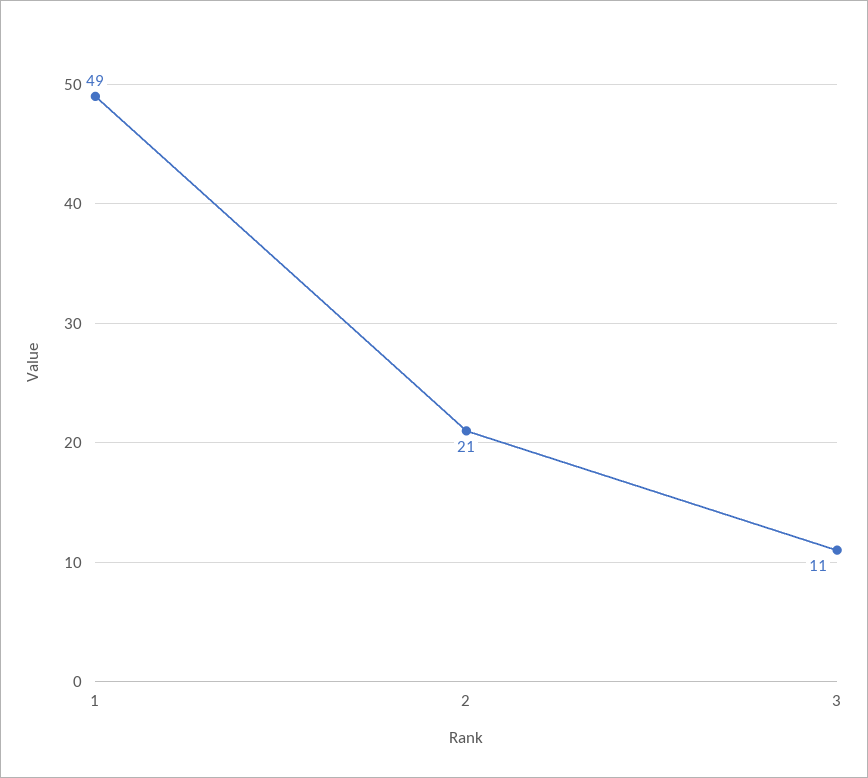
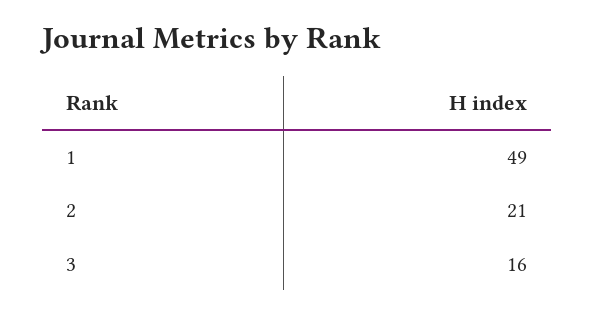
  {
    "1": 49,
    "2": 21,
-   "3": 11
+   "3": 16
  }

